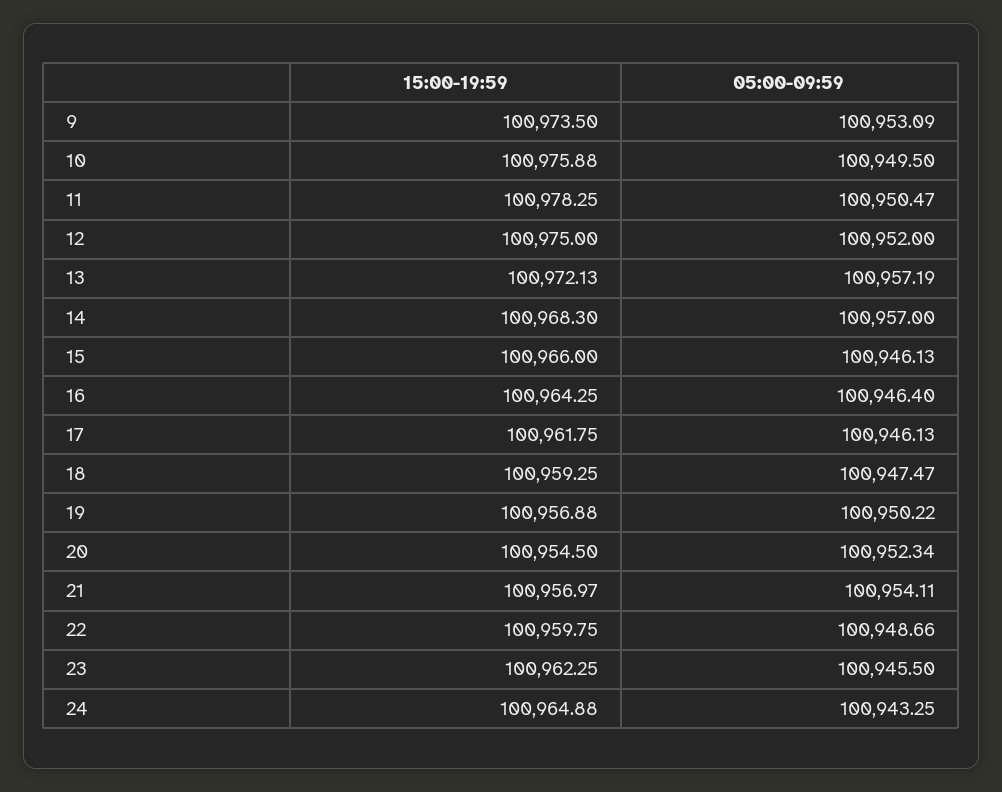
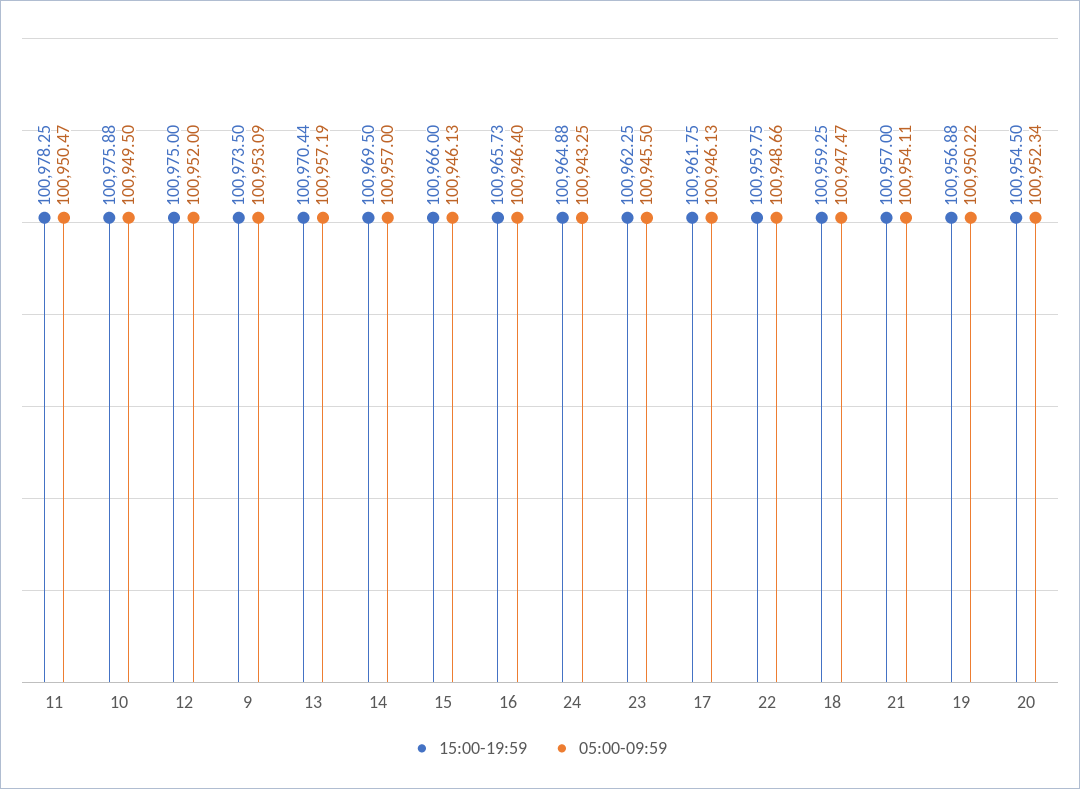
  {
    "15:00-19:59": {
      "9": 100973.5,
      "10": 100975.88,
      "11": 100978.25,
      "12": 100975,
-     "13": 100972.13,
+     "13": 100970.44,
-     "14": 100968.3,
+     "14": 100969.5,
      "15": 100966,
-     "16": 100964.25,
+     "16": 100965.73,
      "17": 100961.75,
      "18": 100959.25,
      "19": 100956.88,
      "20": 100954.5,
-     "21": 100956.97,
+     "21": 100957,
      "22": 100959.75,
      "23": 100962.25,
      "24": 100964.88
    },
    "05:00-09:59": {
      "9": 100953.09,
      "10": 100949.5,
      "11": 100950.47,
      "12": 100952,
      "13": 100957.19,
      "14": 100957,
      "15": 100946.13,
      "16": 100946.4,
      "17": 100946.13,
      "18": 100947.47,
      "19": 100950.22,
      "20": 100952.34,
      "21": 100954.11,
      "22": 100948.66,
      "23": 100945.5,
      "24": 100943.25
    }
  }

